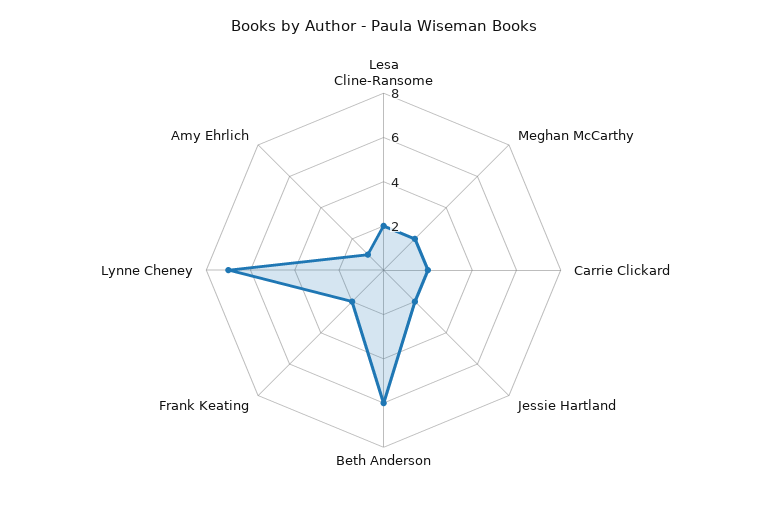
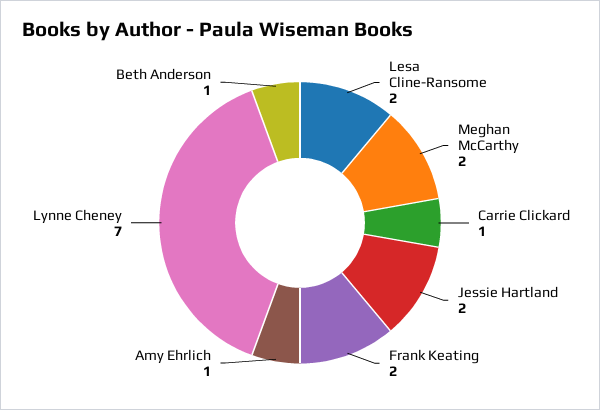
  {
    "Lesa Cline-Ransome": 2,
    "Meghan McCarthy": 2,
-   "Carrie Clickard": 2,
+   "Carrie Clickard": 1,
    "Jessie Hartland": 2,
-   "Beth Anderson": 6,
+   "Beth Anderson": 1,
    "Frank Keating": 2,
    "Lynne Cheney": 7,
    "Amy Ehrlich": 1
  }

